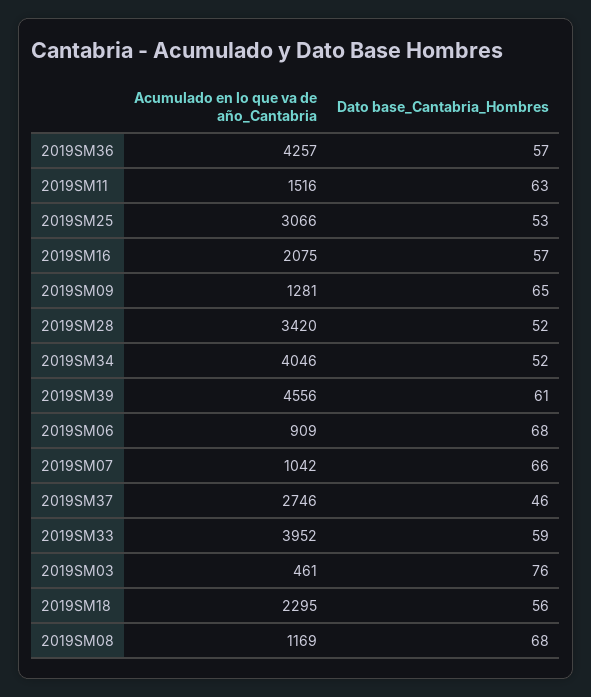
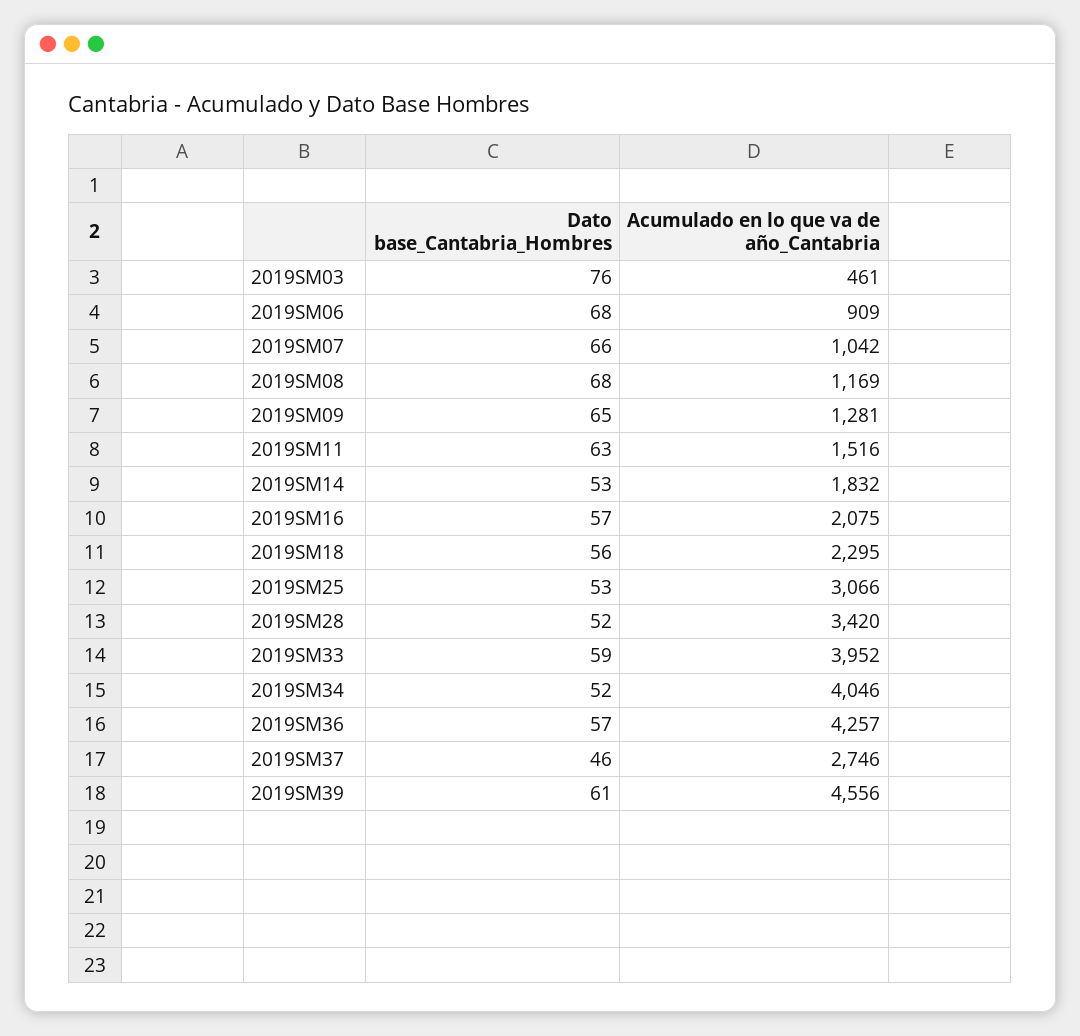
  {
    "Acumulado en lo que va de año_Cantabria": {
      "2019SM36": 4257,
      "2019SM11": 1516,
      "2019SM25": 3066,
      "2019SM16": 2075,
      "2019SM09": 1281,
      "2019SM28": 3420,
      "2019SM34": 4046,
      "2019SM39": 4556,
      "2019SM06": 909,
      "2019SM07": 1042,
      "2019SM37": 2746,
      "2019SM33": 3952,
      "2019SM03": 461,
      "2019SM18": 2295,
-     "2019SM08": 1169
+     "2019SM08": 1169,
+     "2019SM14": 1832
    },
    "Dato base_Cantabria_Hombres": {
      "2019SM36": 57,
      "2019SM11": 63,
      "2019SM25": 53,
      "2019SM16": 57,
      "2019SM09": 65,
      "2019SM28": 52,
      "2019SM34": 52,
      "2019SM39": 61,
      "2019SM06": 68,
      "2019SM07": 66,
      "2019SM37": 46,
      "2019SM33": 59,
      "2019SM03": 76,
      "2019SM18": 56,
-     "2019SM08": 68
+     "2019SM08": 68,
+     "2019SM14": 53
    }
  }

